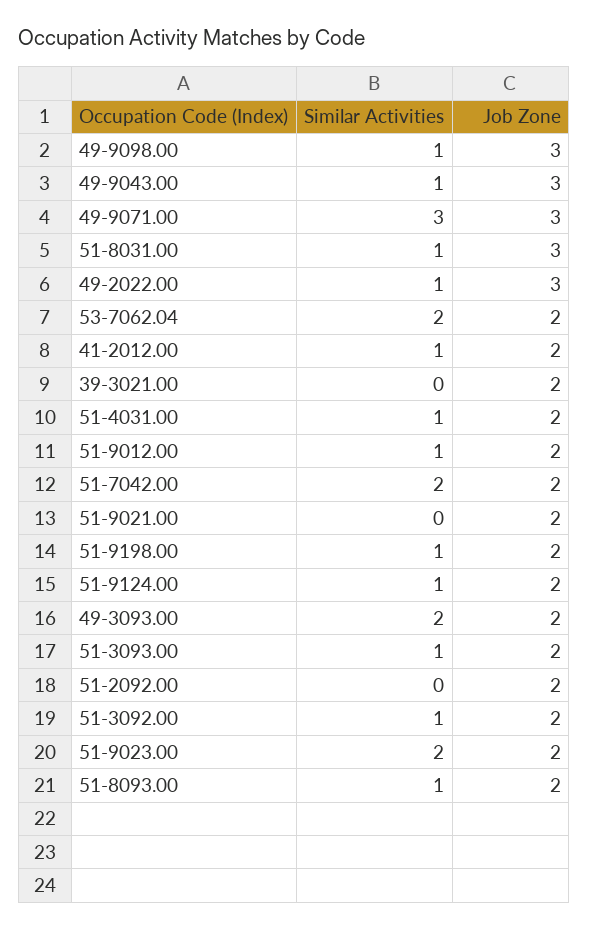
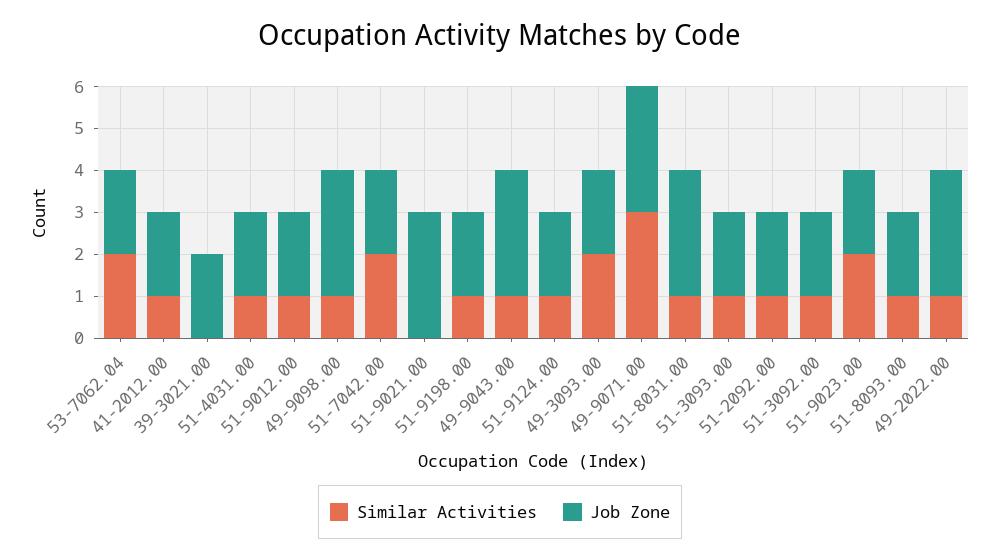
  {
    "Similar Activities": {
      "49-9098.00": 1,
      "49-9043.00": 1,
      "49-9071.00": 3,
      "51-8031.00": 1,
      "49-2022.00": 1,
      "53-7062.04": 2,
      "41-2012.00": 1,
      "39-3021.00": 0,
      "51-4031.00": 1,
      "51-9012.00": 1,
      "51-7042.00": 2,
      "51-9021.00": 0,
      "51-9198.00": 1,
      "51-9124.00": 1,
      "49-3093.00": 2,
      "51-3093.00": 1,
-     "51-2092.00": 0,
+     "51-2092.00": 1,
      "51-3092.00": 1,
      "51-9023.00": 2,
      "51-8093.00": 1
    },
    "Job Zone": {
      "49-9098.00": 3,
      "49-9043.00": 3,
      "49-9071.00": 3,
      "51-8031.00": 3,
      "49-2022.00": 3,
      "53-7062.04": 2,
      "41-2012.00": 2,
      "39-3021.00": 2,
      "51-4031.00": 2,
      "51-9012.00": 2,
      "51-7042.00": 2,
-     "51-9021.00": 2,
+     "51-9021.00": 3,
      "51-9198.00": 2,
      "51-9124.00": 2,
      "49-3093.00": 2,
      "51-3093.00": 2,
      "51-2092.00": 2,
      "51-3092.00": 2,
      "51-9023.00": 2,
      "51-8093.00": 2
    }
  }

